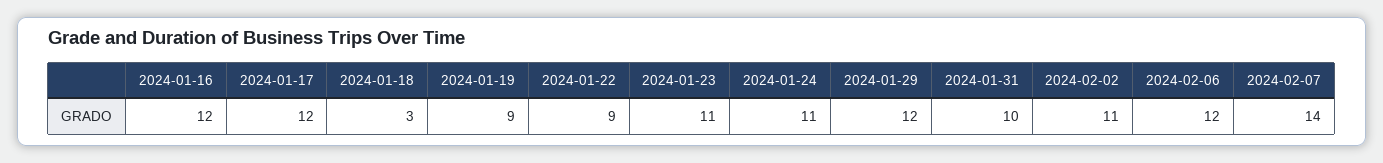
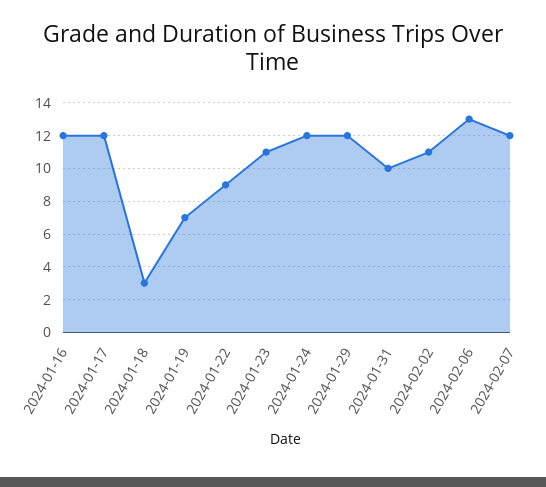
  {
    "2024-01-16": 12,
    "2024-01-17": 12,
    "2024-01-18": 3,
-   "2024-01-19": 9,
+   "2024-01-19": 7,
    "2024-01-22": 9,
    "2024-01-23": 11,
-   "2024-01-24": 11,
+   "2024-01-24": 12,
    "2024-01-29": 12,
    "2024-01-31": 10,
    "2024-02-02": 11,
-   "2024-02-06": 12,
+   "2024-02-06": 13,
-   "2024-02-07": 14
+   "2024-02-07": 12
  }

